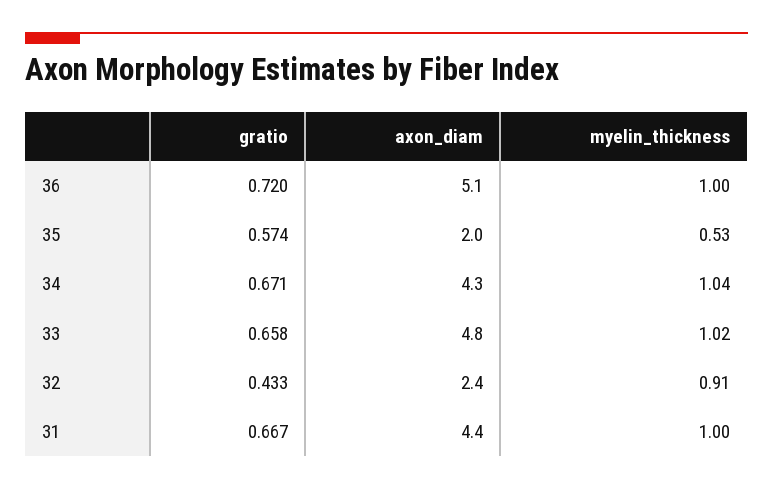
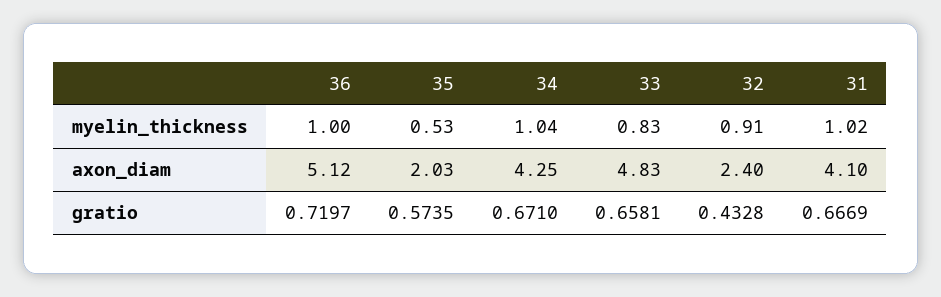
  {
    "gratio": {
      "36": 0.7197,
      "35": 0.5735,
      "34": 0.671,
      "33": 0.6581,
      "32": 0.4328,
      "31": 0.6669
    },
    "axon_diam": {
      "36": 5.12,
      "35": 2.03,
      "34": 4.25,
      "33": 4.83,
      "32": 2.4,
-     "31": 4.4
+     "31": 4.1
    },
    "myelin_thickness": {
      "36": 1,
      "35": 0.53,
      "34": 1.04,
-     "33": 1.02,
+     "33": 0.83,
      "32": 0.91,
-     "31": 1
+     "31": 1.02
    }
  }

